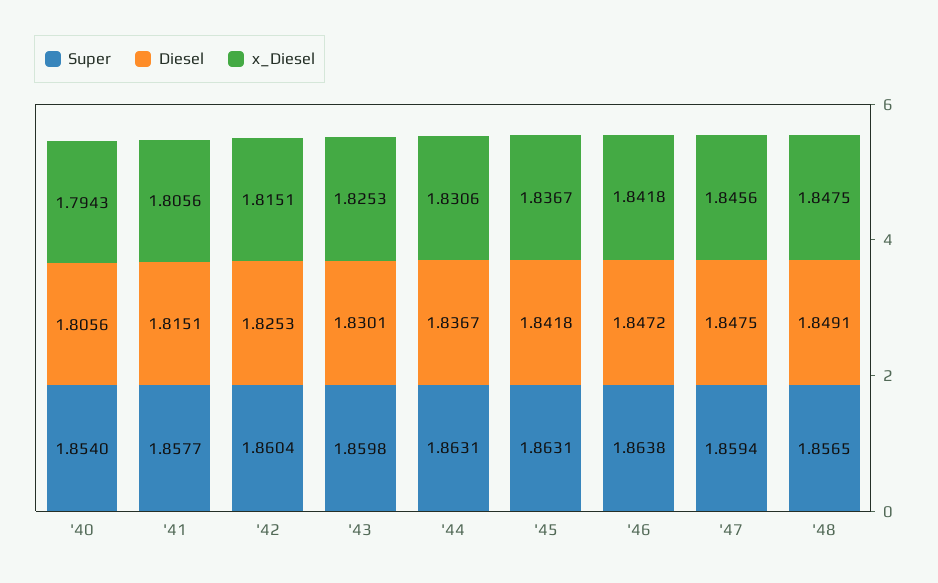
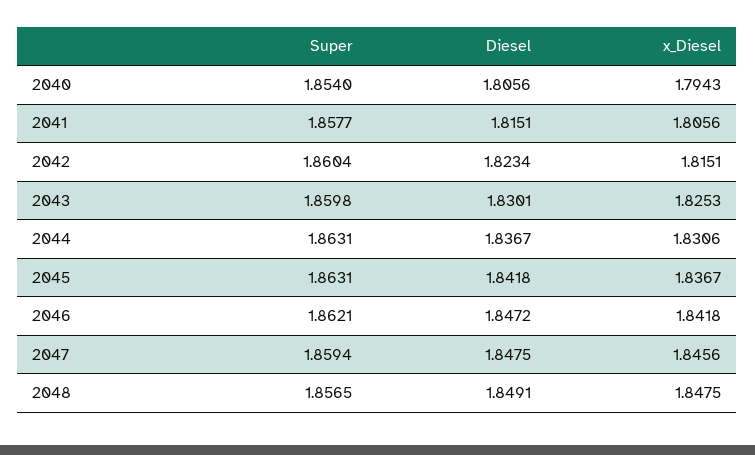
  {
    "Super": {
      "'40": 1.854,
      "'41": 1.8577,
      "'42": 1.8604,
      "'43": 1.8598,
      "'44": 1.8631,
      "'45": 1.8631,
-     "'46": 1.8638,
+     "'46": 1.8621,
      "'47": 1.8594,
      "'48": 1.8565
    },
    "Diesel": {
      "'40": 1.8056,
      "'41": 1.8151,
-     "'42": 1.8253,
+     "'42": 1.8234,
      "'43": 1.8301,
      "'44": 1.8367,
      "'45": 1.8418,
      "'46": 1.8472,
      "'47": 1.8475,
      "'48": 1.8491
    },
    "x_Diesel": {
      "'40": 1.7943,
      "'41": 1.8056,
      "'42": 1.8151,
      "'43": 1.8253,
      "'44": 1.8306,
      "'45": 1.8367,
      "'46": 1.8418,
      "'47": 1.8456,
      "'48": 1.8475
    }
  }

